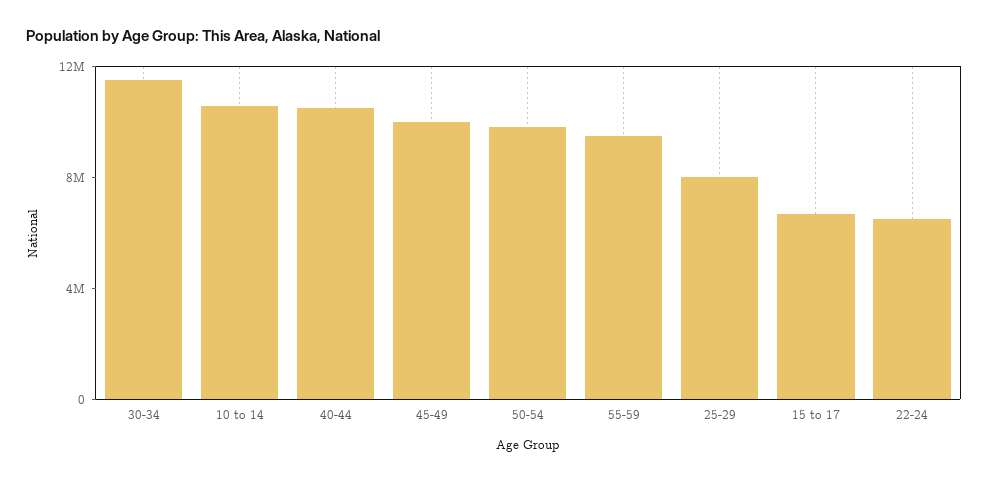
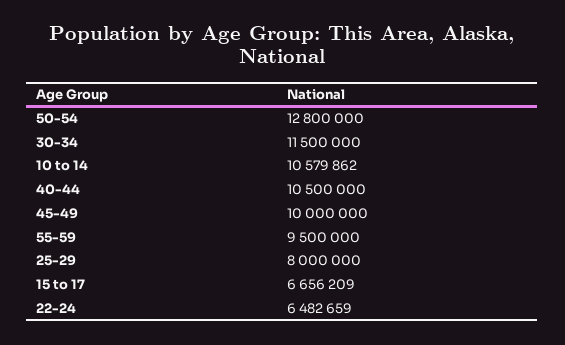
  {
    "30-34": 11500000,
    "10 to 14": 10579862,
    "40-44": 10500000,
    "45-49": 10000000,
-   "50-54": 10000000,
+   "50-54": 12800000,
    "55-59": 9500000,
    "25-29": 8000000,
    "15 to 17": 6656209,
    "22-24": 6482659
  }

